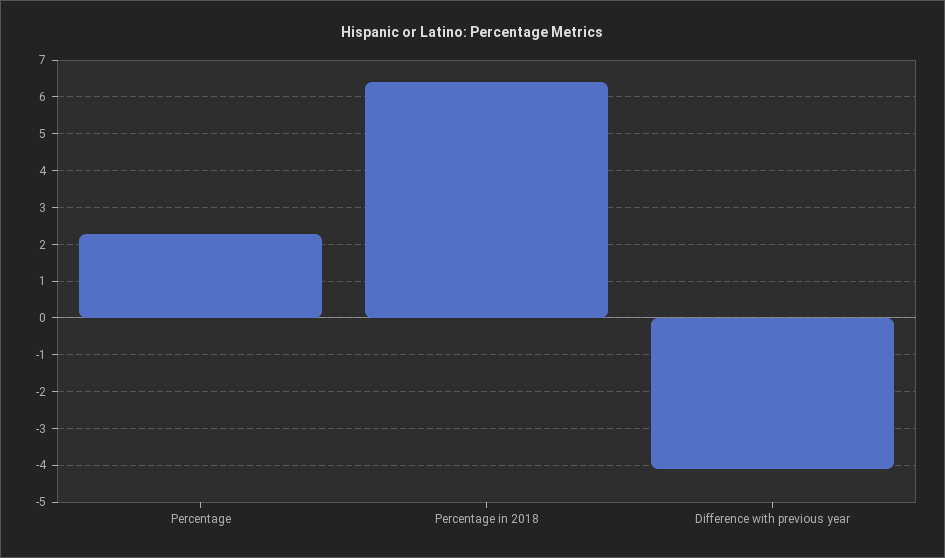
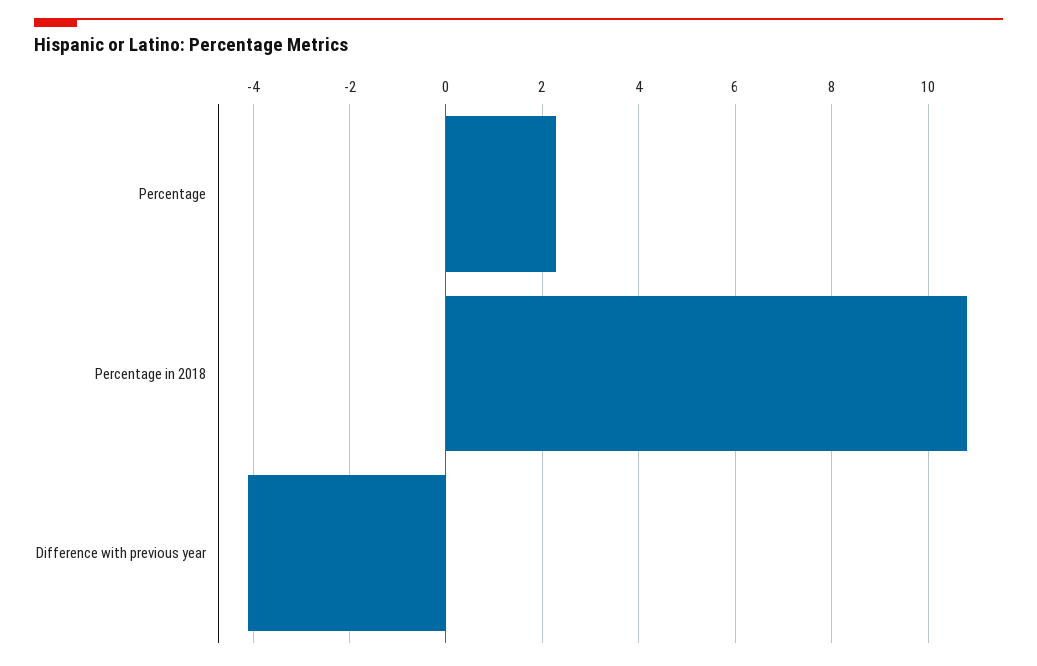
  {
    "Percentage": 2.2,
-   "Percentage in 2018": 6.4,
+   "Percentage in 2018": 10.8,
    "Difference with previous year": -4.2
  }

